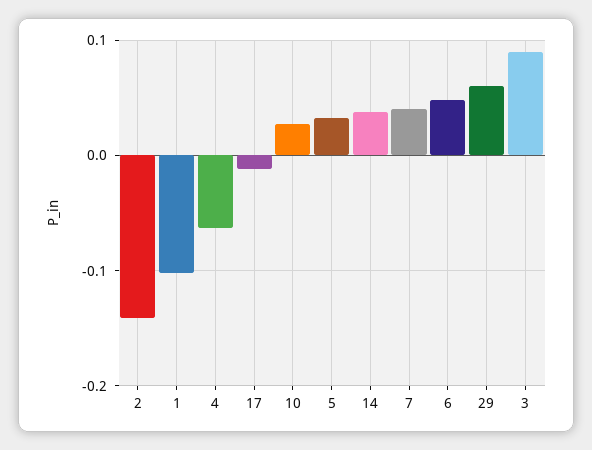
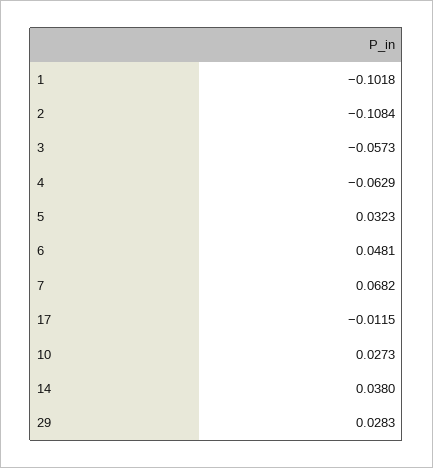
  {
-   "2": -0.14,
+   "2": -0.1084,
    "1": -0.1018,
    "4": -0.0629,
    "17": -0.0115,
    "10": 0.0273,
    "5": 0.0323,
    "14": 0.038,
-   "7": 0.04,
+   "7": 0.0682,
    "6": 0.0481,
-   "29": 0.06,
+   "29": 0.0283,
-   "3": 0.09
+   "3": -0.0573
  }

